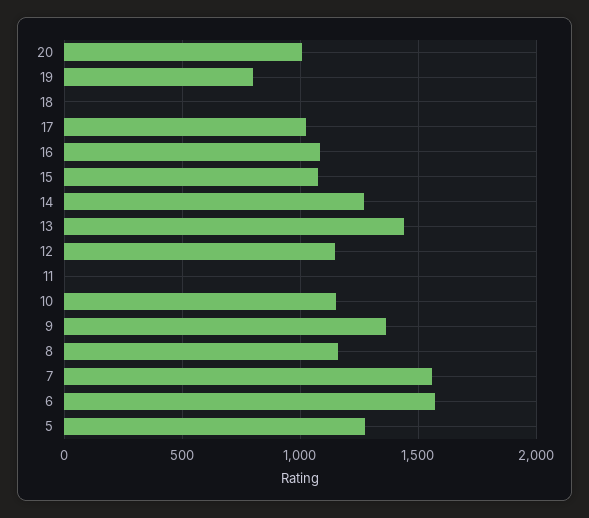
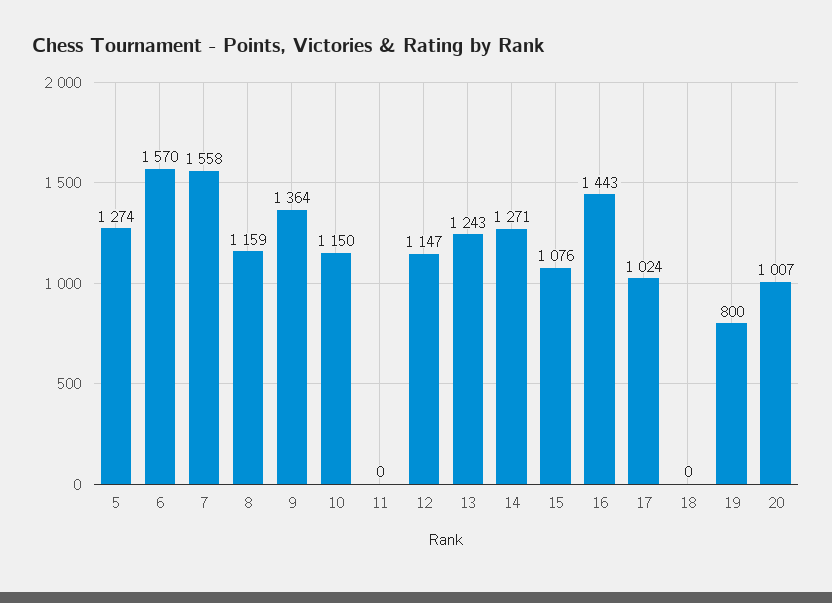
  {
    "20": 1007,
    "19": 800,
    "18": 0,
    "17": 1024,
-   "16": 1100,
+   "16": 1443,
    "15": 1076,
    "14": 1271,
-   "13": 1450,
+   "13": 1243,
    "12": 1147,
    "11": 0,
    "10": 1150,
    "9": 1364,
    "8": 1159,
    "7": 1558,
    "6": 1570,
    "5": 1274
  }

